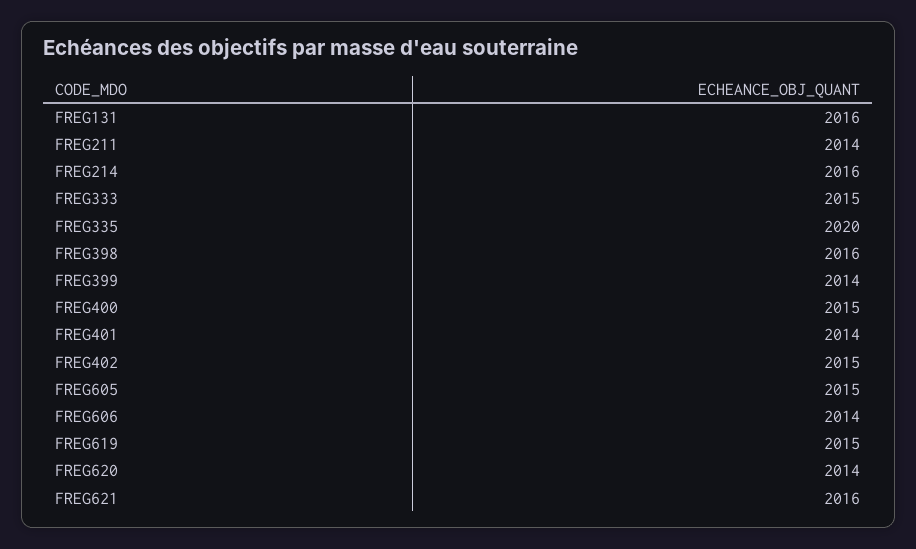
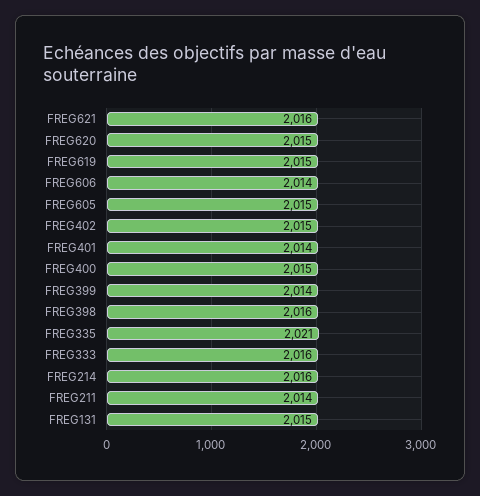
  {
-   "FREG131": 2016,
+   "FREG131": 2015,
    "FREG211": 2014,
    "FREG214": 2016,
-   "FREG333": 2015,
+   "FREG333": 2016,
-   "FREG335": 2020,
+   "FREG335": 2021,
    "FREG398": 2016,
    "FREG399": 2014,
    "FREG400": 2015,
    "FREG401": 2014,
    "FREG402": 2015,
    "FREG605": 2015,
    "FREG606": 2014,
    "FREG619": 2015,
-   "FREG620": 2014,
+   "FREG620": 2015,
    "FREG621": 2016
  }

